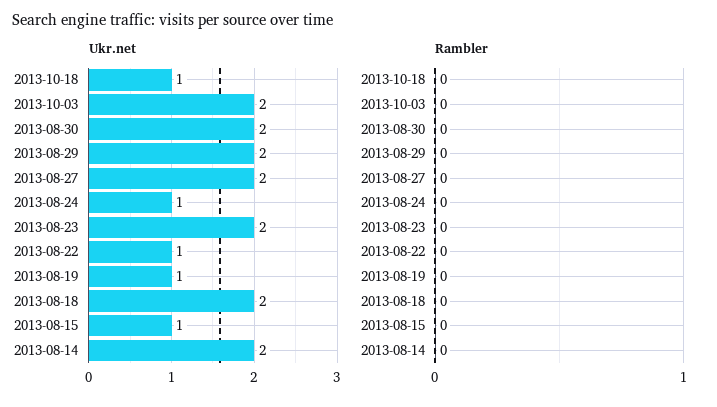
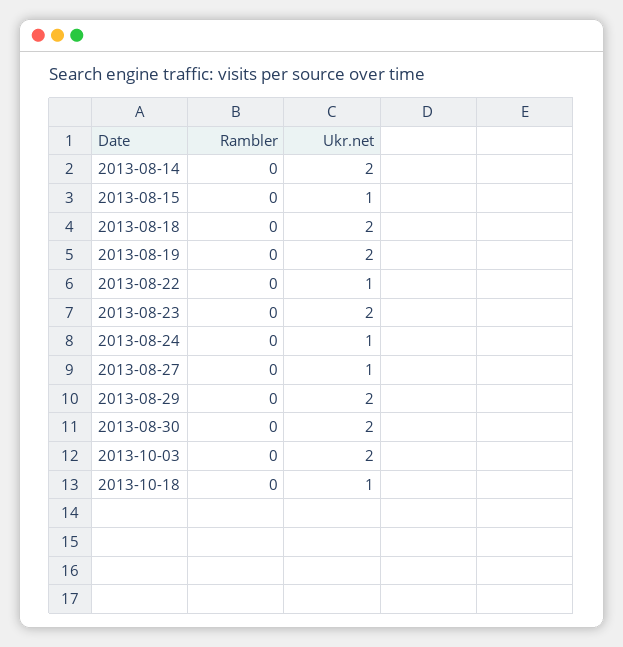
  {
    "Ukr.net": {
      "2013-10-18": 1,
      "2013-10-03": 2,
      "2013-08-30": 2,
      "2013-08-29": 2,
-     "2013-08-27": 2,
+     "2013-08-27": 1,
      "2013-08-24": 1,
      "2013-08-23": 2,
      "2013-08-22": 1,
-     "2013-08-19": 1,
+     "2013-08-19": 2,
      "2013-08-18": 2,
      "2013-08-15": 1,
      "2013-08-14": 2
    },
    "Rambler": {
      "2013-10-18": 0,
      "2013-10-03": 0,
      "2013-08-30": 0,
      "2013-08-29": 0,
      "2013-08-27": 0,
      "2013-08-24": 0,
      "2013-08-23": 0,
      "2013-08-22": 0,
      "2013-08-19": 0,
      "2013-08-18": 0,
      "2013-08-15": 0,
      "2013-08-14": 0
    }
  }

